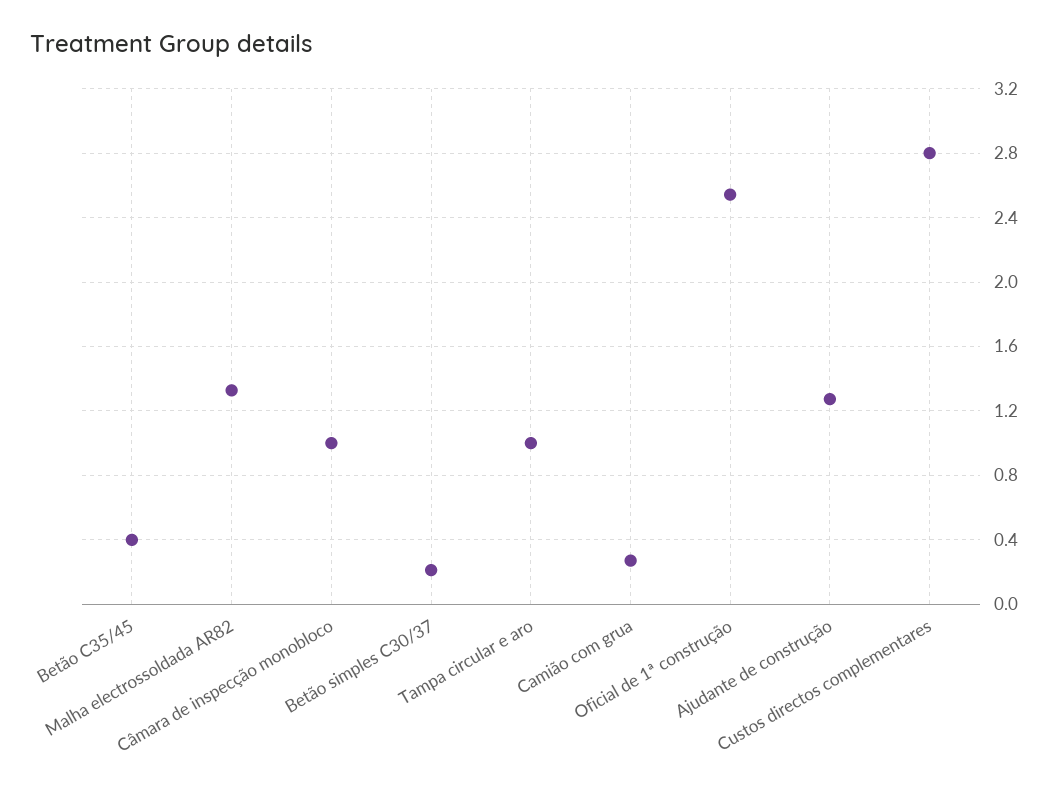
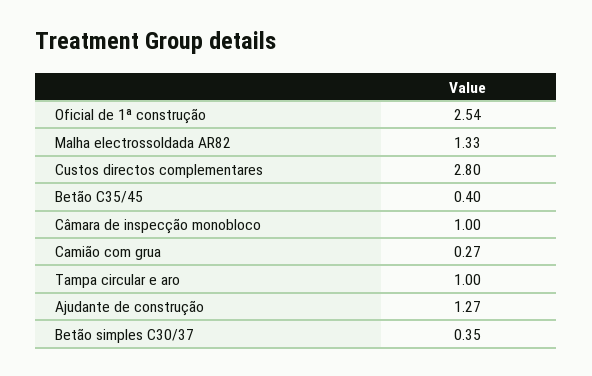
  {
    "Betão C35/45": 0.4,
    "Malha electrossoldada AR82": 1.33,
    "Câmara de inspecção monobloco": 1,
-   "Betão simples C30/37": 0.2,
+   "Betão simples C30/37": 0.35,
    "Tampa circular e aro": 1,
    "Camião com grua": 0.27,
    "Oficial de 1ª construção": 2.54,
    "Ajudante de construção": 1.27,
    "Custos directos complementares": 2.8
  }

